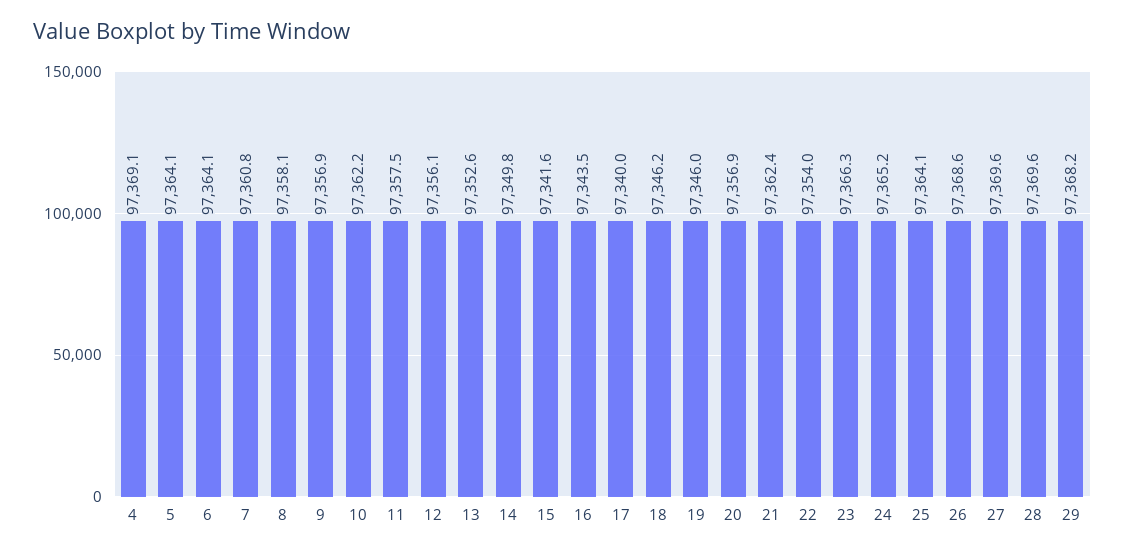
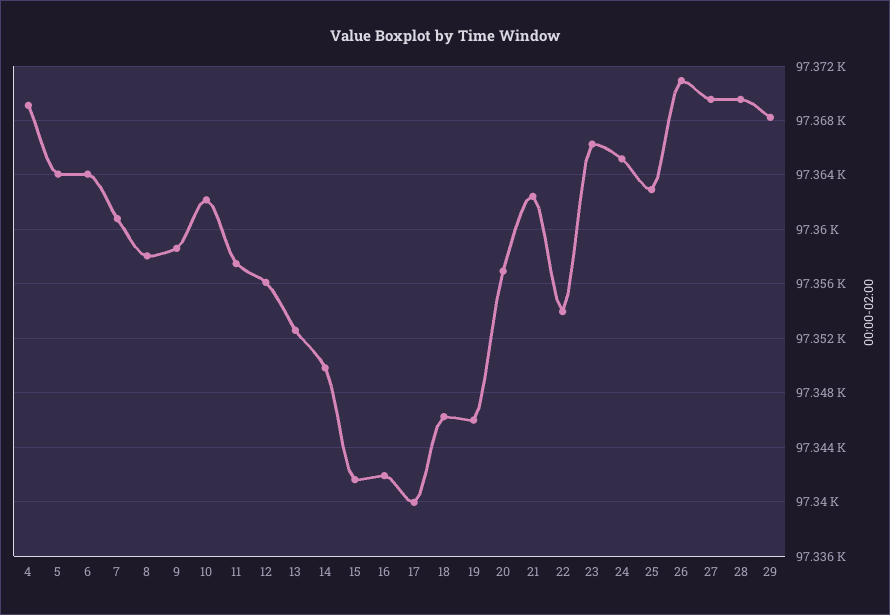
  {
    "4": 97369.1,
    "5": 97364.1,
    "6": 97364.1,
    "7": 97360.8,
    "8": 97358.1,
-   "9": 97356.9,
+   "9": 97358.5,
    "10": 97362.2,
    "11": 97357.5,
    "12": 97356.1,
    "13": 97352.6,
    "14": 97349.8,
    "15": 97341.6,
-   "16": 97343.5,
+   "16": 97342,
    "17": 97340,
    "18": 97346.2,
    "19": 97346,
    "20": 97356.9,
    "21": 97362.4,
    "22": 97354,
    "23": 97366.3,
    "24": 97365.2,
-   "25": 97364.1,
+   "25": 97363,
-   "26": 97368.6,
+   "26": 97371,
    "27": 97369.6,
    "28": 97369.6,
    "29": 97368.2
  }

